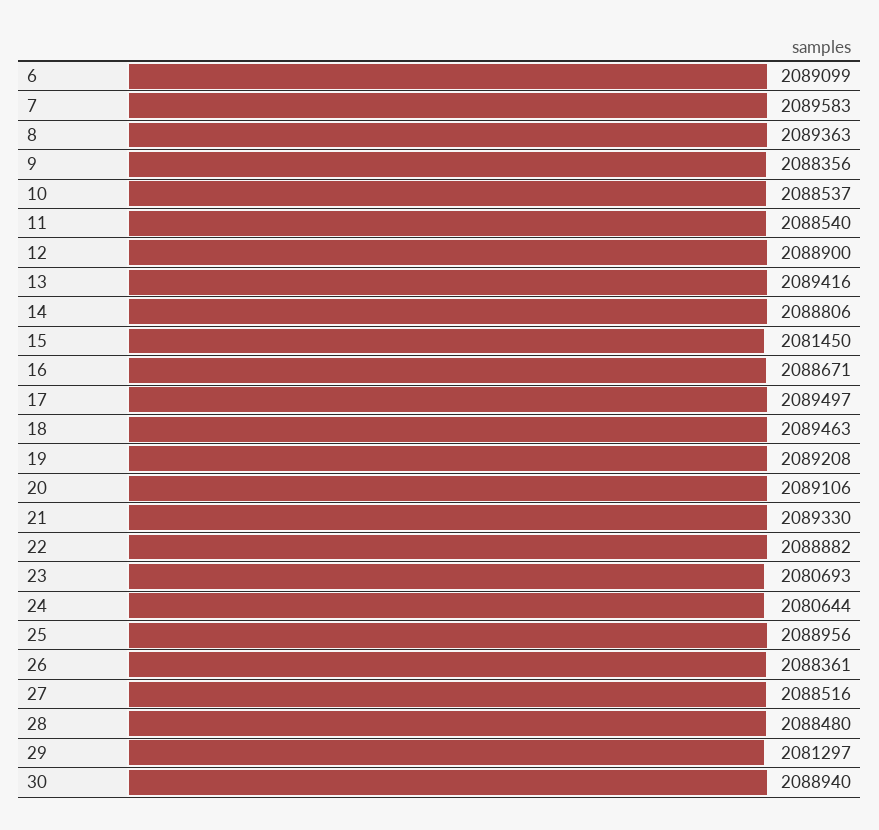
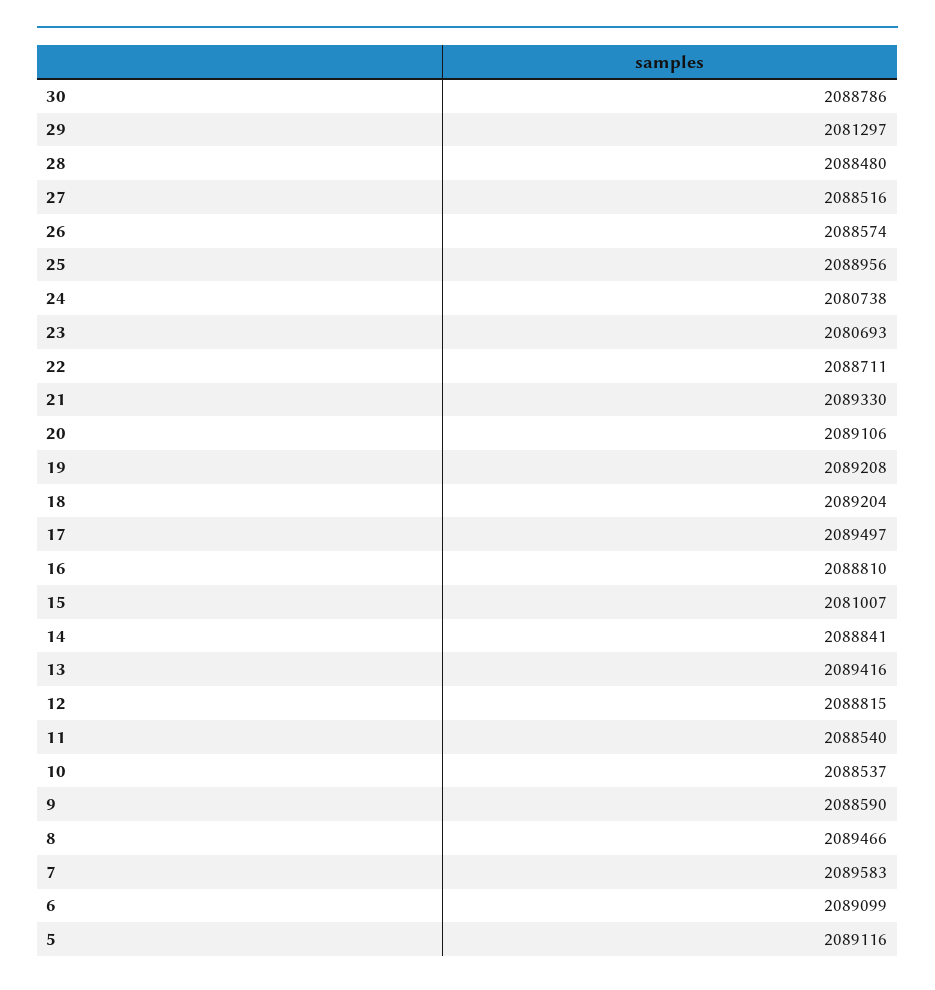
  {
    "6": 2089099,
    "7": 2089583,
-   "8": 2089363,
+   "8": 2089466,
-   "9": 2088356,
+   "9": 2088590,
    "10": 2088537,
    "11": 2088540,
-   "12": 2088900,
+   "12": 2088815,
    "13": 2089416,
-   "14": 2088806,
+   "14": 2088841,
-   "15": 2081450,
+   "15": 2081007,
-   "16": 2088671,
+   "16": 2088810,
    "17": 2089497,
-   "18": 2089463,
+   "18": 2089204,
    "19": 2089208,
    "20": 2089106,
    "21": 2089330,
-   "22": 2088882,
+   "22": 2088711,
    "23": 2080693,
-   "24": 2080644,
+   "24": 2080738,
    "25": 2088956,
-   "26": 2088361,
+   "26": 2088574,
    "27": 2088516,
    "28": 2088480,
    "29": 2081297,
-   "30": 2088940
+   "30": 2088786,
+   "5": 2089116
  }

